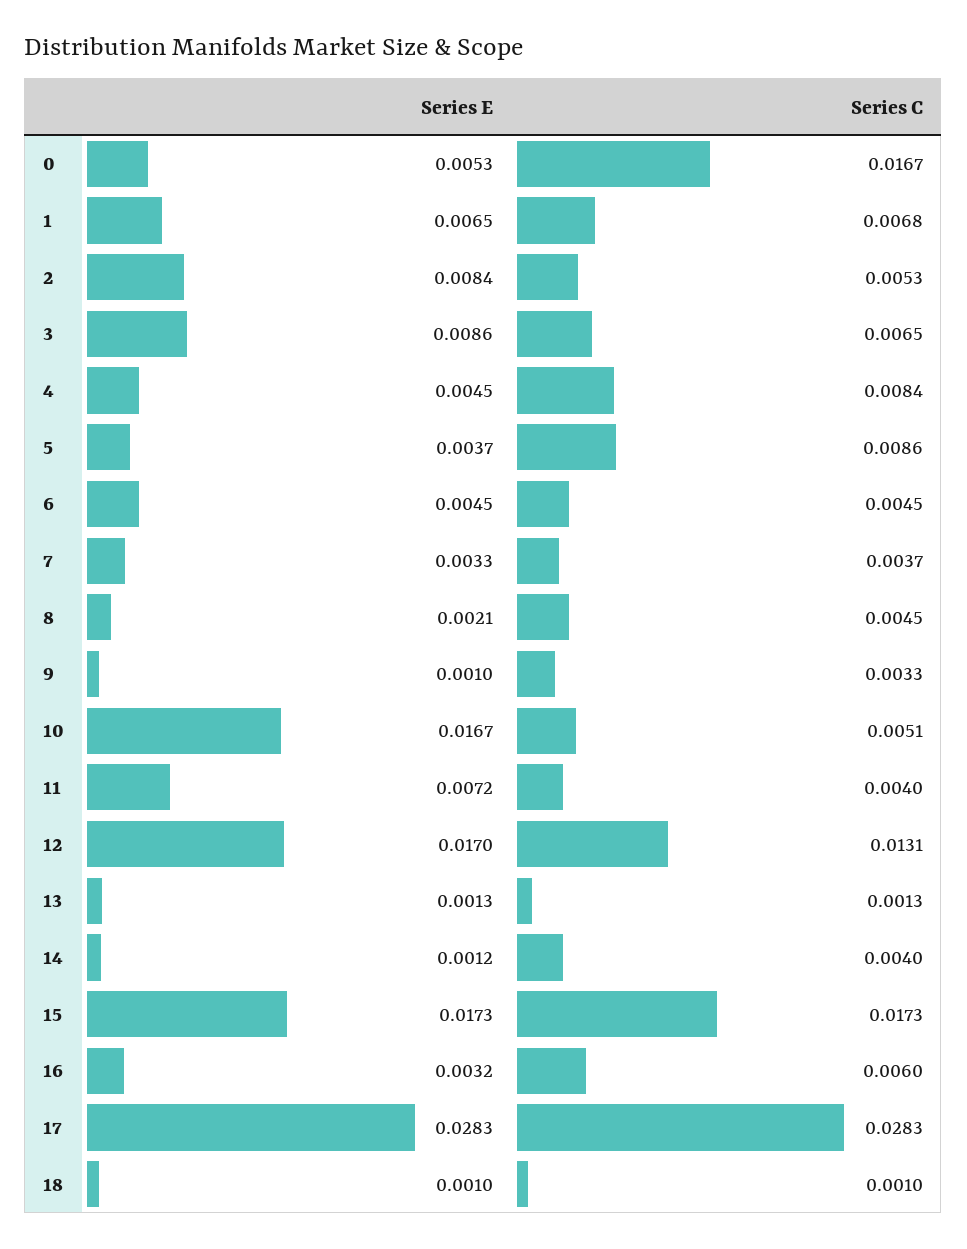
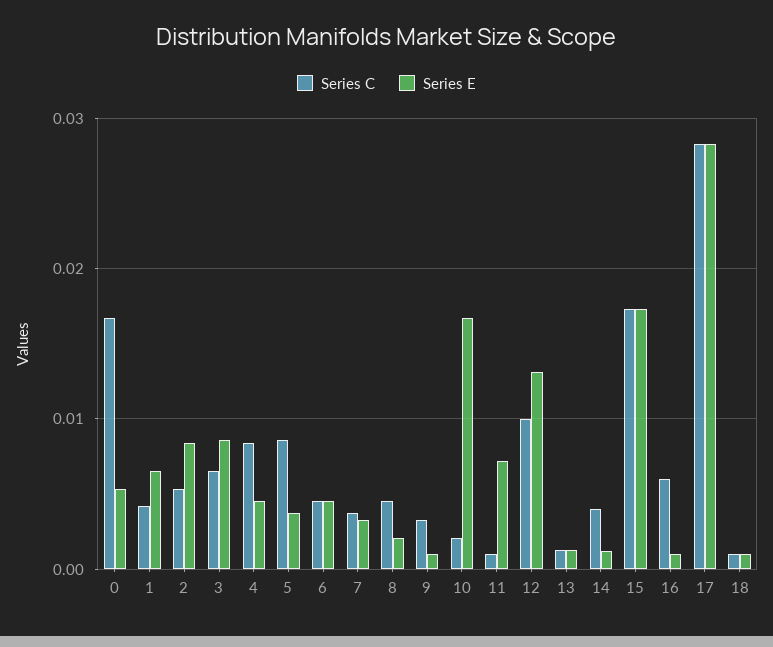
  {
    "Series E": {
      "0": 0.0053,
      "1": 0.0065,
      "2": 0.0084,
      "3": 0.0086,
      "4": 0.0045,
      "5": 0.0037,
      "6": 0.0045,
      "7": 0.0033,
      "8": 0.0021,
      "9": 0.001,
      "10": 0.0167,
      "11": 0.0072,
-     "12": 0.017,
+     "12": 0.013,
      "13": 0.0013,
      "14": 0.0012,
      "15": 0.0173,
-     "16": 0.0032,
+     "16": 0.001,
      "17": 0.0283,
      "18": 0.001
    },
    "Series C": {
      "0": 0.0167,
-     "1": 0.0068,
+     "1": 0.004,
      "2": 0.0053,
      "3": 0.0065,
      "4": 0.0084,
      "5": 0.0086,
      "6": 0.0045,
      "7": 0.0037,
      "8": 0.0045,
      "9": 0.0033,
-     "10": 0.0051,
+     "10": 0.002,
-     "11": 0.004,
+     "11": 0.001,
-     "12": 0.0131,
+     "12": 0.01,
      "13": 0.0013,
      "14": 0.004,
      "15": 0.0173,
      "16": 0.006,
      "17": 0.0283,
      "18": 0.001
    }
  }

